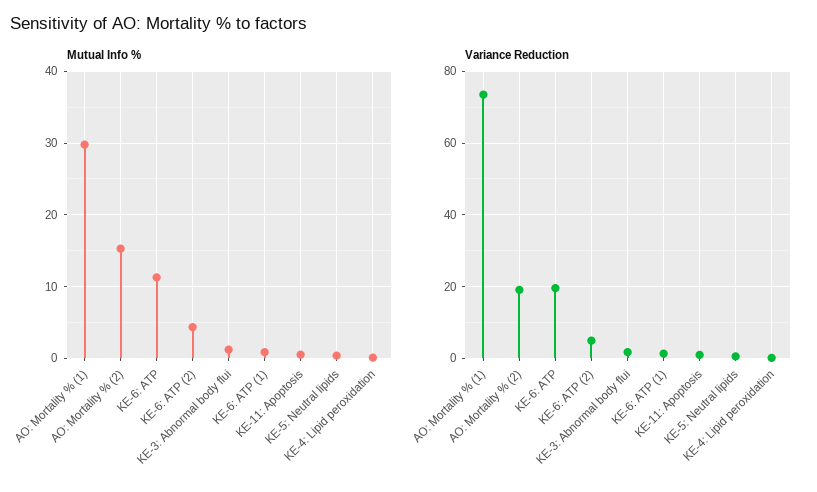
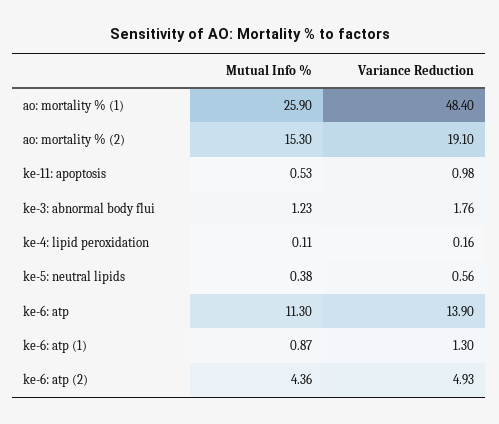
  {
    "Mutual Info %": {
-     "AO: Mortality % (1)": 30,
+     "AO: Mortality % (1)": 25.9,
      "AO: Mortality % (2)": 15.3,
      "KE-6: ATP": 11.3,
      "KE-6: ATP (2)": 4.36,
      "KE-3: Abnormal body flui": 1.23,
      "KE-6: ATP (1)": 0.87,
      "KE-11: Apoptosis": 0.53,
      "KE-5: Neutral lipids": 0.38,
      "KE-4: Lipid peroxidation": 0.11
    },
    "Variance Reduction": {
-     "AO: Mortality % (1)": 74,
+     "AO: Mortality % (1)": 48.4,
      "AO: Mortality % (2)": 19.1,
-     "KE-6: ATP": 20,
+     "KE-6: ATP": 13.9,
      "KE-6: ATP (2)": 4.93,
      "KE-3: Abnormal body flui": 1.76,
      "KE-6: ATP (1)": 1.3,
      "KE-11: Apoptosis": 0.98,
      "KE-5: Neutral lipids": 0.56,
      "KE-4: Lipid peroxidation": 0.16
    }
  }

